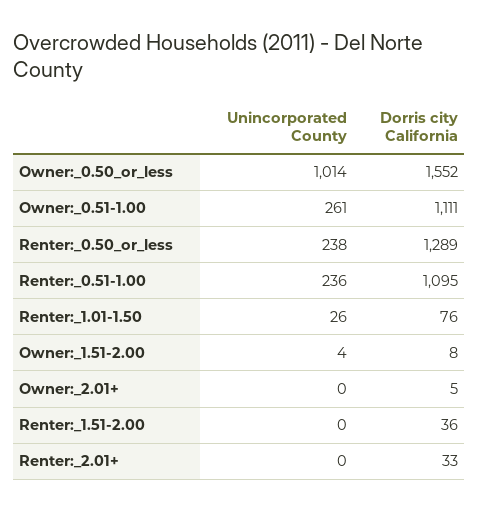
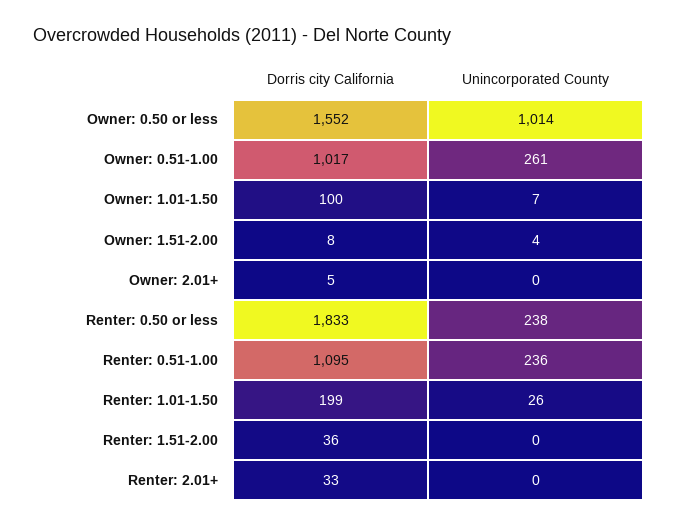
  {
    "Unincorporated County": {
      "Owner:_0.50_or_less": 1014,
      "Owner:_0.51-1.00": 261,
      "Renter:_0.50_or_less": 238,
      "Renter:_0.51-1.00": 236,
      "Renter:_1.01-1.50": 26,
      "Owner:_1.51-2.00": 4,
      "Owner:_2.01+": 0,
      "Renter:_1.51-2.00": 0,
-     "Renter:_2.01+": 0
+     "Renter:_2.01+": 0,
+     "Owner: 1.01-1.50": 7
    },
    "Dorris city California": {
      "Owner:_0.50_or_less": 1552,
-     "Owner:_0.51-1.00": 1111,
+     "Owner:_0.51-1.00": 1017,
-     "Renter:_0.50_or_less": 1289,
+     "Renter:_0.50_or_less": 1833,
      "Renter:_0.51-1.00": 1095,
-     "Renter:_1.01-1.50": 76,
+     "Renter:_1.01-1.50": 199,
      "Owner:_1.51-2.00": 8,
      "Owner:_2.01+": 5,
      "Renter:_1.51-2.00": 36,
-     "Renter:_2.01+": 33
+     "Renter:_2.01+": 33,
+     "Owner: 1.01-1.50": 100
    }
  }

